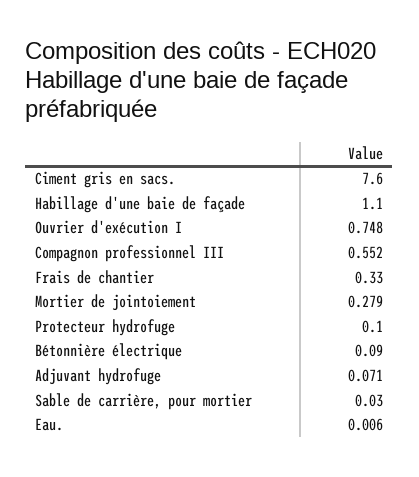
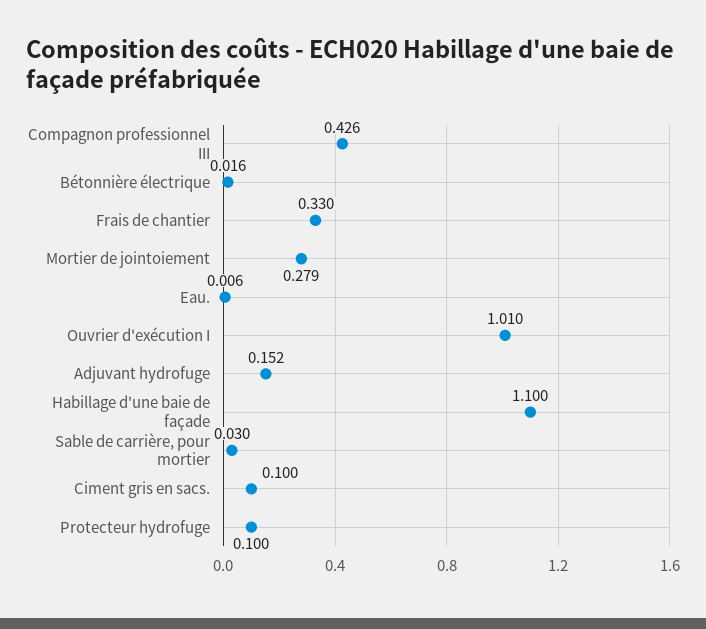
  {
-   "Ciment gris en sacs.": 7.6,
+   "Ciment gris en sacs.": 0.1,
    "Habillage d'une baie de façade": 1.1,
-   "Ouvrier d'exécution I": 0.748,
+   "Ouvrier d'exécution I": 1.01,
-   "Compagnon professionnel III": 0.552,
+   "Compagnon professionnel III": 0.426,
    "Frais de chantier": 0.33,
    "Mortier de jointoiement": 0.279,
    "Protecteur hydrofuge": 0.1,
-   "Bétonnière électrique": 0.09,
+   "Bétonnière électrique": 0.016,
-   "Adjuvant hydrofuge": 0.071,
+   "Adjuvant hydrofuge": 0.152,
    "Sable de carrière, pour mortier": 0.03,
    "Eau.": 0.006
  }

